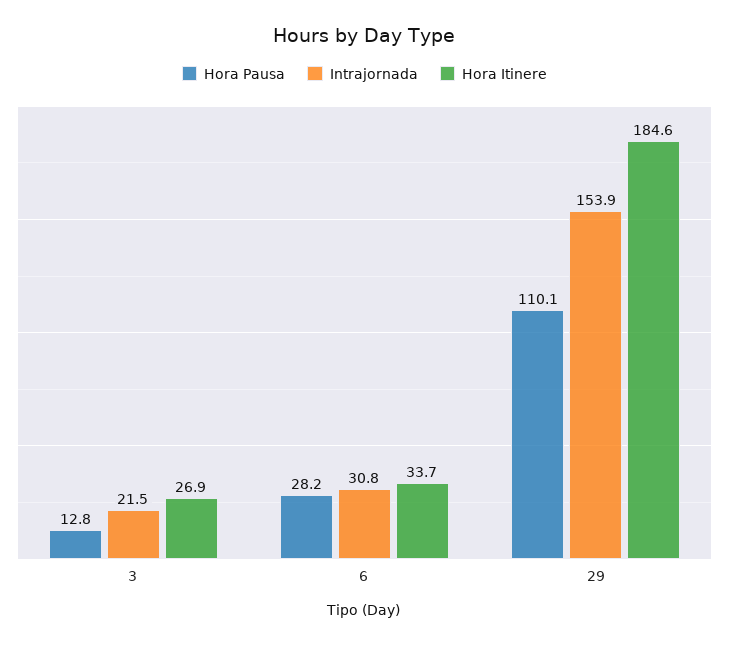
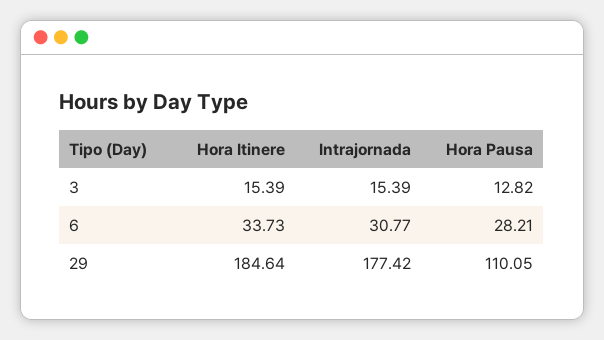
  {
    "Hora Pausa": {
      "3": 12.82,
      "6": 28.21,
      "29": 110.05
    },
    "Intrajornada": {
-     "3": 21.5,
+     "3": 15.39,
      "6": 30.77,
-     "29": 153.9
+     "29": 177.42
    },
    "Hora Itinere": {
-     "3": 26.9,
+     "3": 15.39,
      "6": 33.73,
      "29": 184.64
    }
  }

